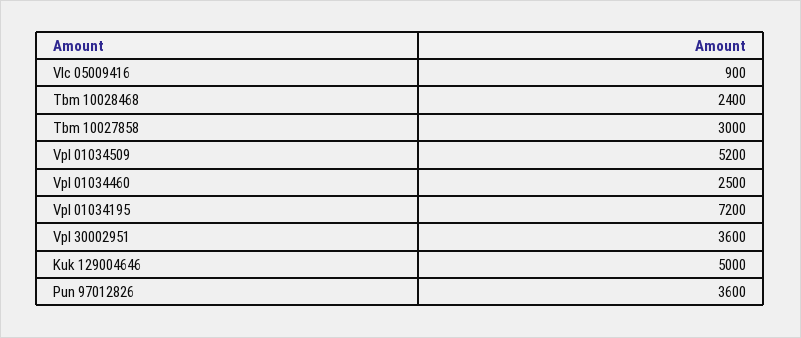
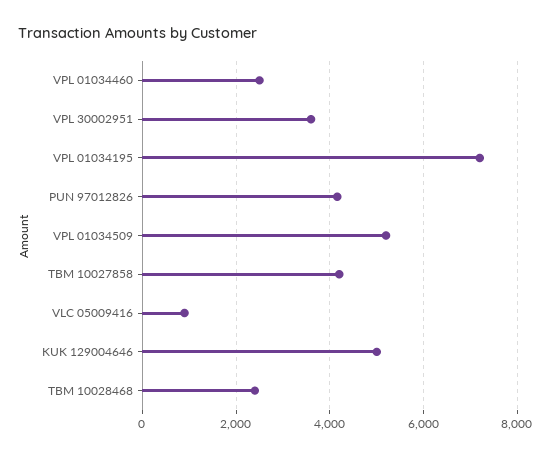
  {
    "Vlc 05009416": 900,
    "Tbm 10028468": 2400,
-   "Tbm 10027858": 3000,
+   "Tbm 10027858": 4200,
    "Vpl 01034509": 5200,
    "Vpl 01034460": 2500,
    "Vpl 01034195": 7200,
    "Vpl 30002951": 3600,
    "Kuk 129004646": 5000,
-   "Pun 97012826": 3600
+   "Pun 97012826": 4200
  }

